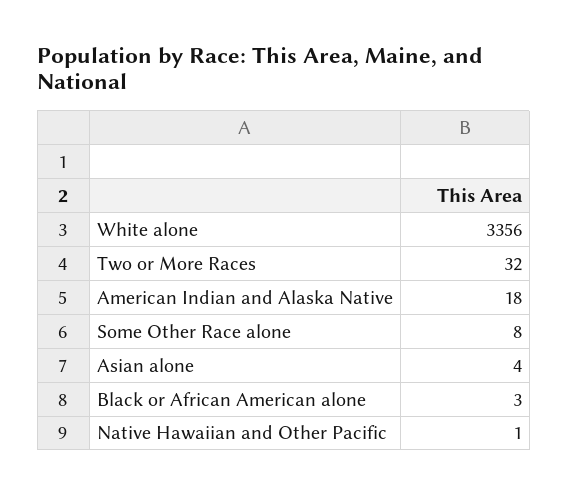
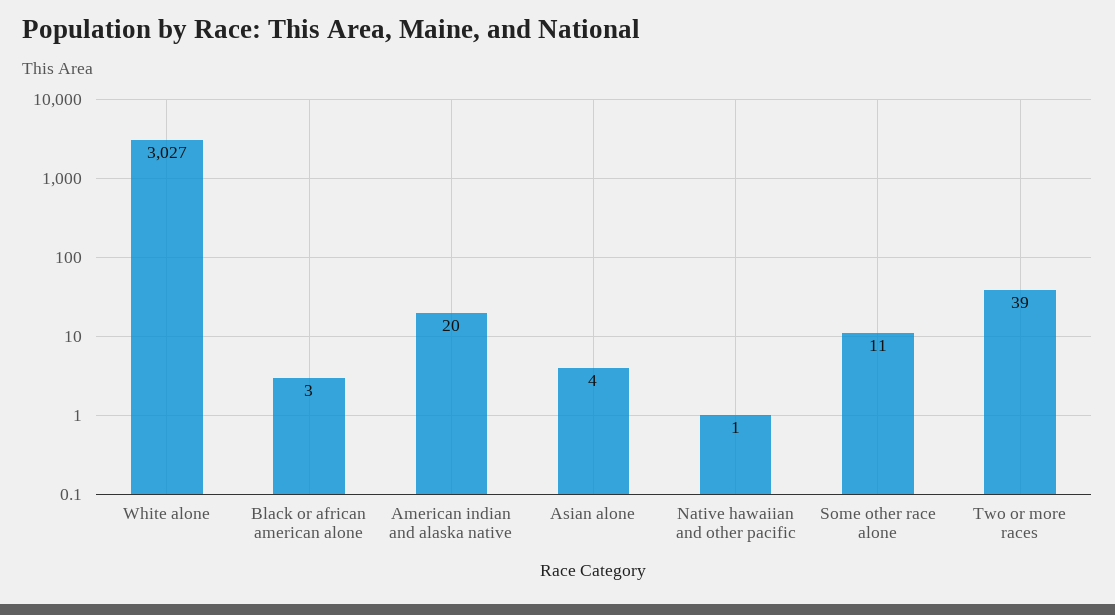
  {
-   "White alone": 3356,
+   "White alone": 3027,
-   "Two or More Races": 32,
+   "Two or More Races": 39,
-   "American Indian and Alaska Native": 18,
+   "American Indian and Alaska Native": 20,
-   "Some Other Race alone": 8,
+   "Some Other Race alone": 11,
    "Asian alone": 4,
    "Black or African American alone": 3,
    "Native Hawaiian and Other Pacific": 1
  }

